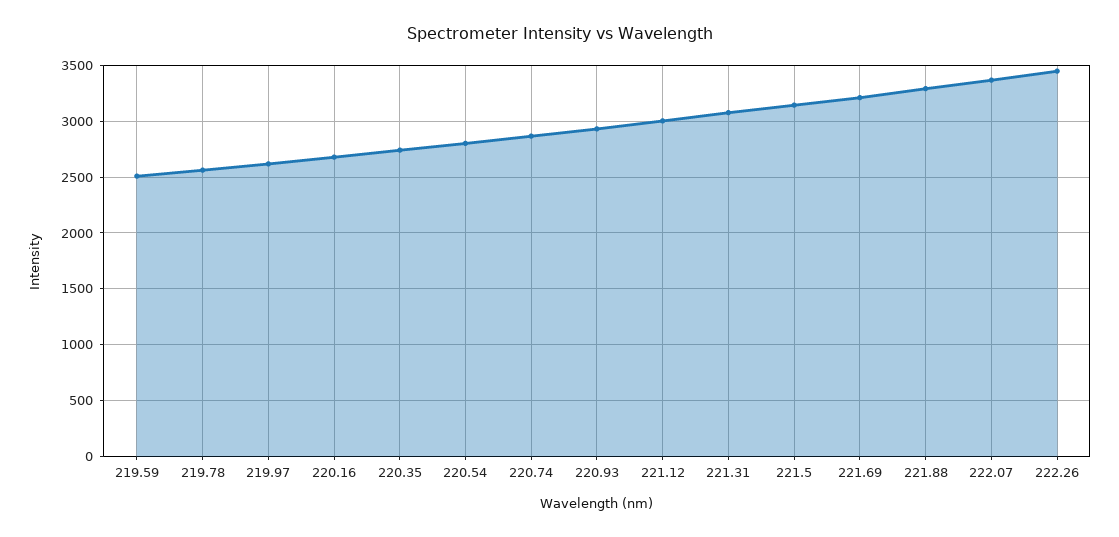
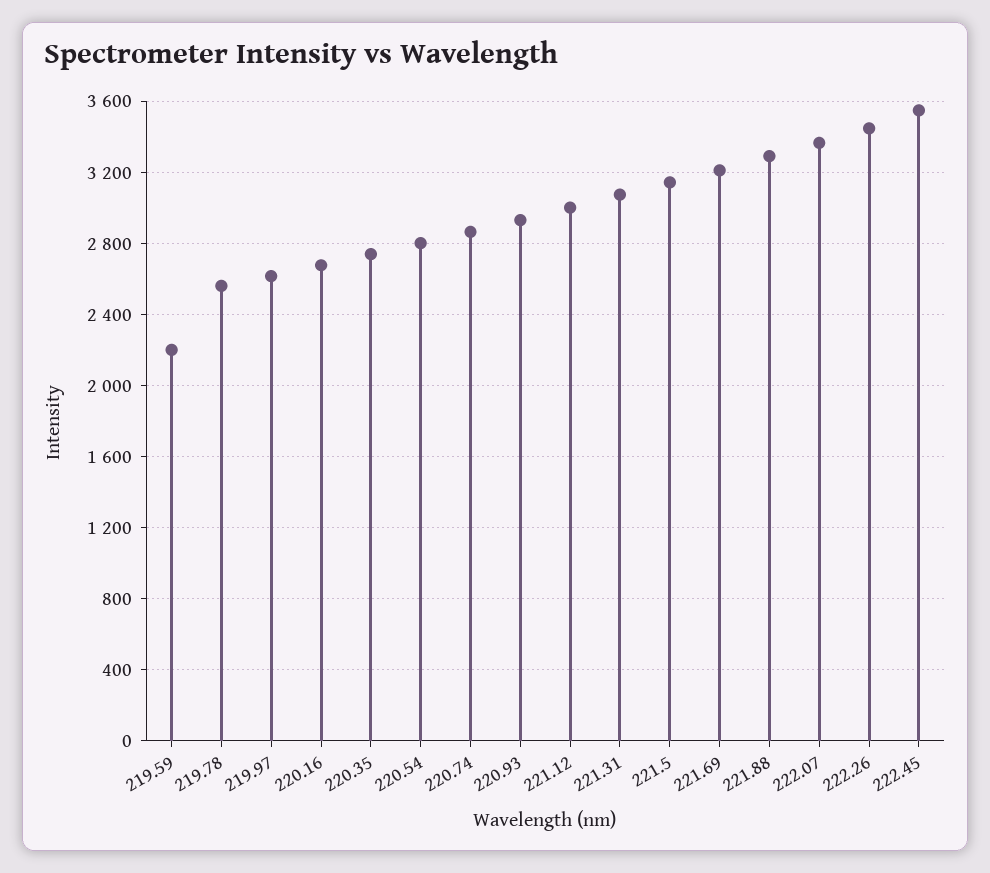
  {
-   "219.59": 2500,
+   "219.59": 2200,
    "219.78": 2550,
    "219.97": 2600,
    "220.16": 2700,
    "220.35": 2750,
    "220.54": 2800,
    "220.74": 2850,
    "220.93": 2950,
    "221.12": 3000,
    "221.31": 3100,
    "221.5": 3150,
    "221.69": 3200,
    "221.88": 3300,
    "222.07": 3350,
-   "222.26": 3450
+   "222.26": 3450,
+   "222.45": 3550
  }

